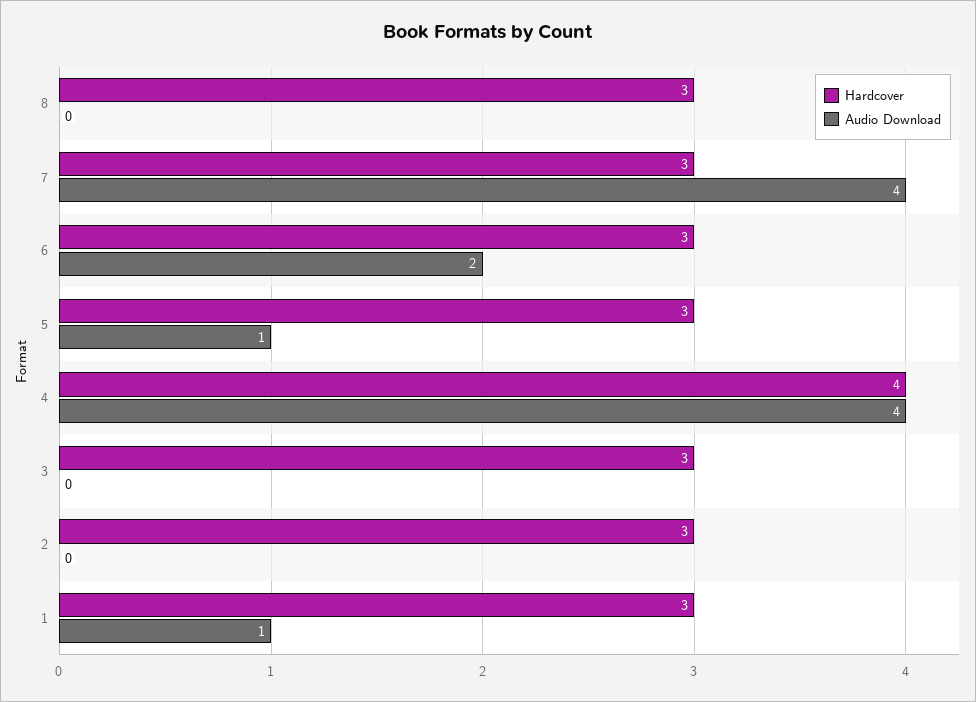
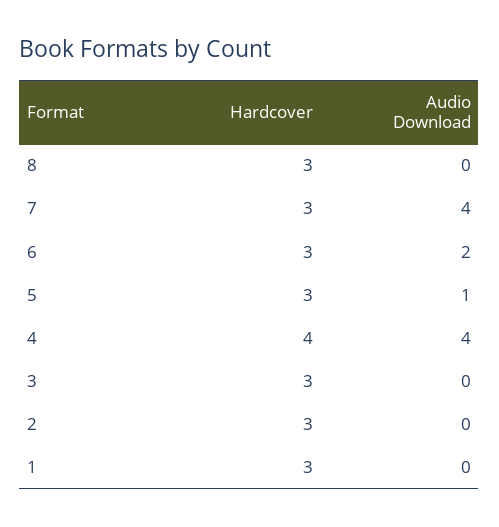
  {
    "Hardcover": {
      "8": 3,
      "7": 3,
      "6": 3,
      "5": 3,
      "4": 4,
      "3": 3,
      "2": 3,
      "1": 3
    },
    "Audio Download": {
      "8": 0,
      "7": 4,
      "6": 2,
      "5": 1,
      "4": 4,
      "3": 0,
      "2": 0,
-     "1": 1
+     "1": 0
    }
  }

